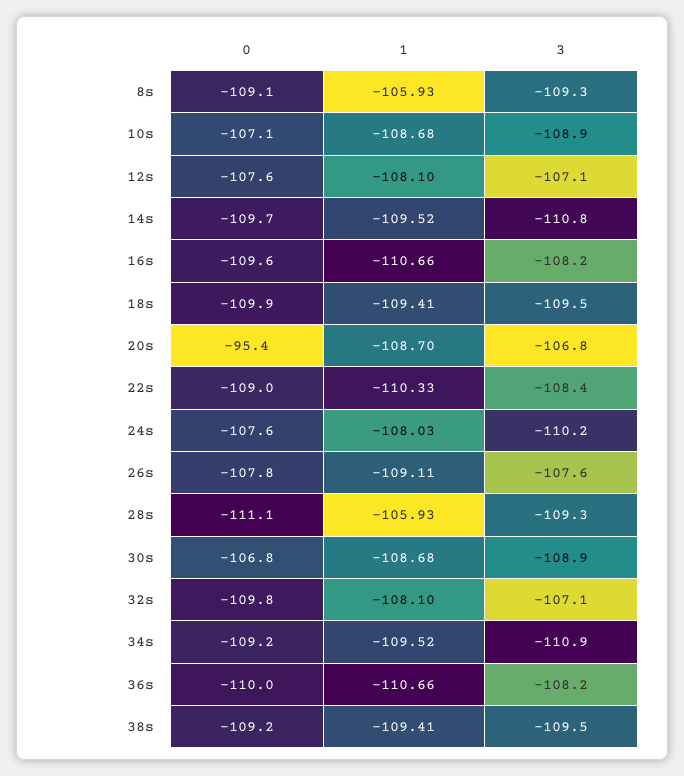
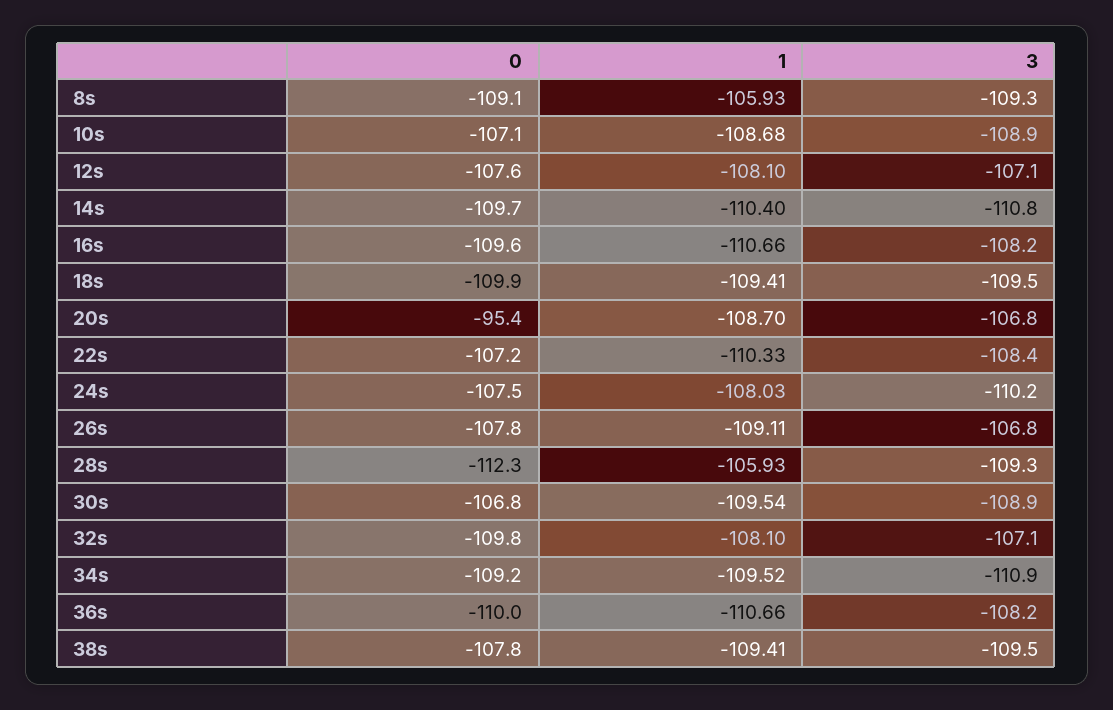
  {
    "0": {
      "8s": -109.1,
      "10s": -107.1,
      "12s": -107.6,
      "14s": -109.7,
      "16s": -109.6,
      "18s": -109.9,
      "20s": -95.4,
-     "22s": -109,
+     "22s": -107.2,
-     "24s": -107.6,
+     "24s": -107.5,
      "26s": -107.8,
-     "28s": -111.1,
+     "28s": -112.3,
      "30s": -106.8,
      "32s": -109.8,
      "34s": -109.2,
      "36s": -110,
-     "38s": -109.2
+     "38s": -107.8
    },
    "1": {
      "8s": -105.93,
      "10s": -108.68,
      "12s": -108.1,
-     "14s": -109.52,
+     "14s": -110.4,
      "16s": -110.66,
      "18s": -109.41,
      "20s": -108.7,
      "22s": -110.33,
      "24s": -108.03,
      "26s": -109.11,
      "28s": -105.93,
-     "30s": -108.68,
+     "30s": -109.54,
      "32s": -108.1,
      "34s": -109.52,
      "36s": -110.66,
      "38s": -109.41
    },
    "3": {
      "8s": -109.3,
      "10s": -108.9,
      "12s": -107.1,
      "14s": -110.8,
      "16s": -108.2,
      "18s": -109.5,
      "20s": -106.8,
      "22s": -108.4,
      "24s": -110.2,
-     "26s": -107.6,
+     "26s": -106.8,
      "28s": -109.3,
      "30s": -108.9,
      "32s": -107.1,
      "34s": -110.9,
      "36s": -108.2,
      "38s": -109.5
    }
  }

